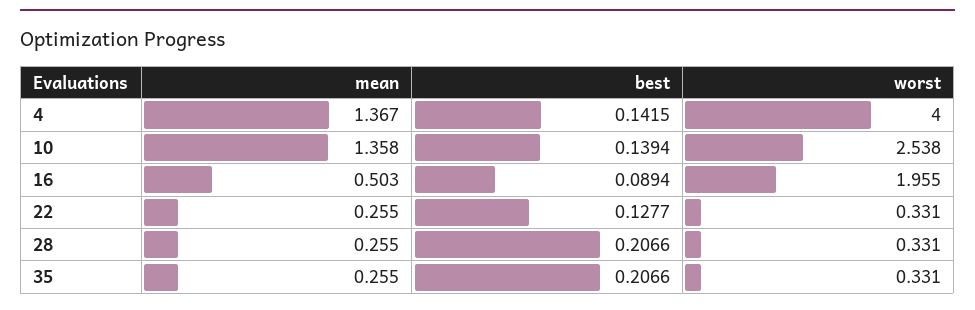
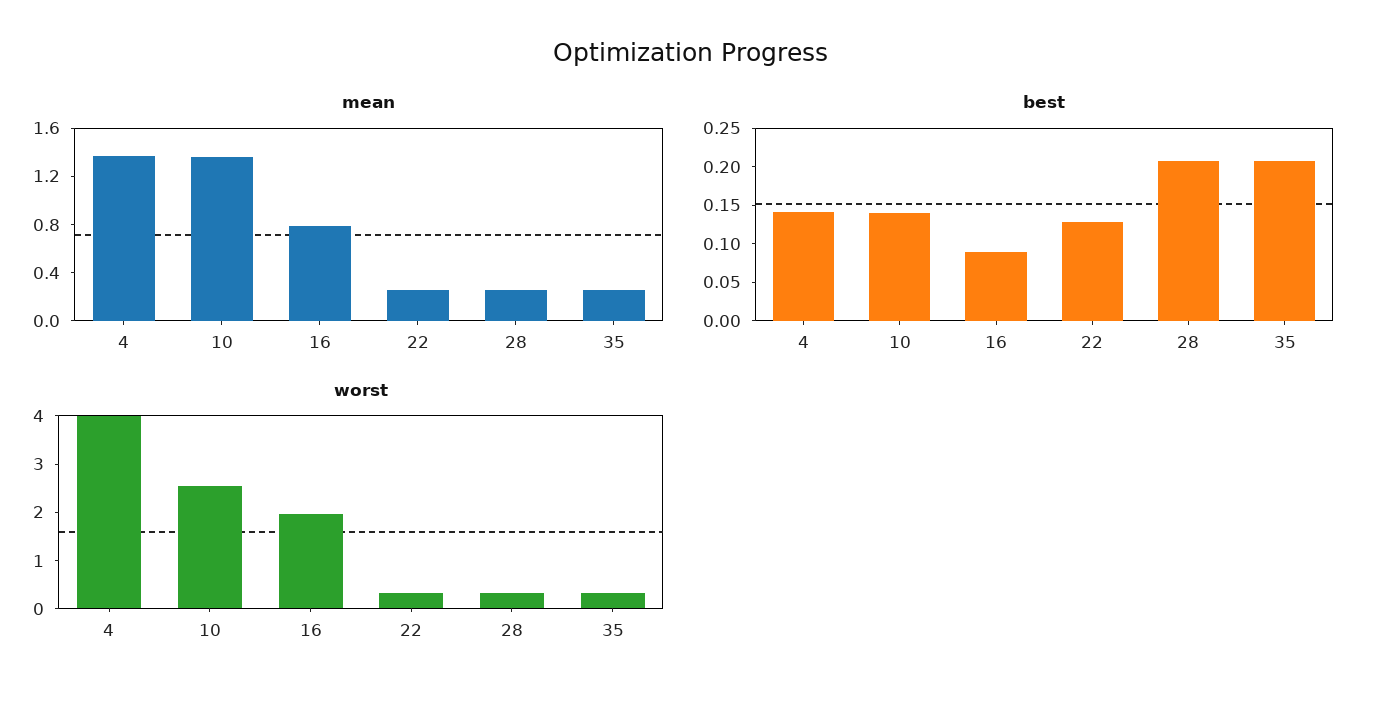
  {
    "mean": {
      "4": 1.367,
      "10": 1.358,
-     "16": 0.503,
+     "16": 0.8,
      "22": 0.255,
      "28": 0.255,
      "35": 0.255
    },
    "best": {
      "4": 0.1415,
      "10": 0.1394,
      "16": 0.0894,
      "22": 0.1277,
      "28": 0.2066,
      "35": 0.2066
    },
    "worst": {
      "4": 4,
      "10": 2.538,
      "16": 1.955,
      "22": 0.331,
      "28": 0.331,
      "35": 0.331
    }
  }

